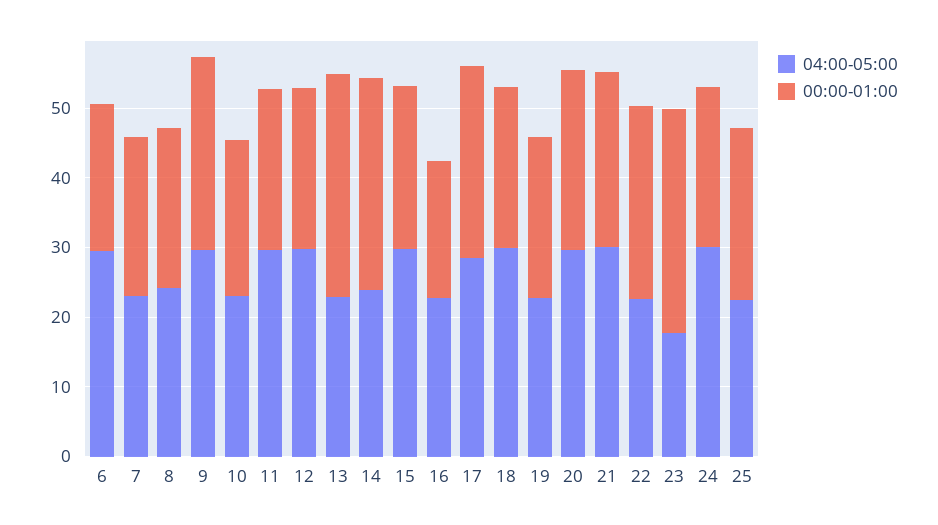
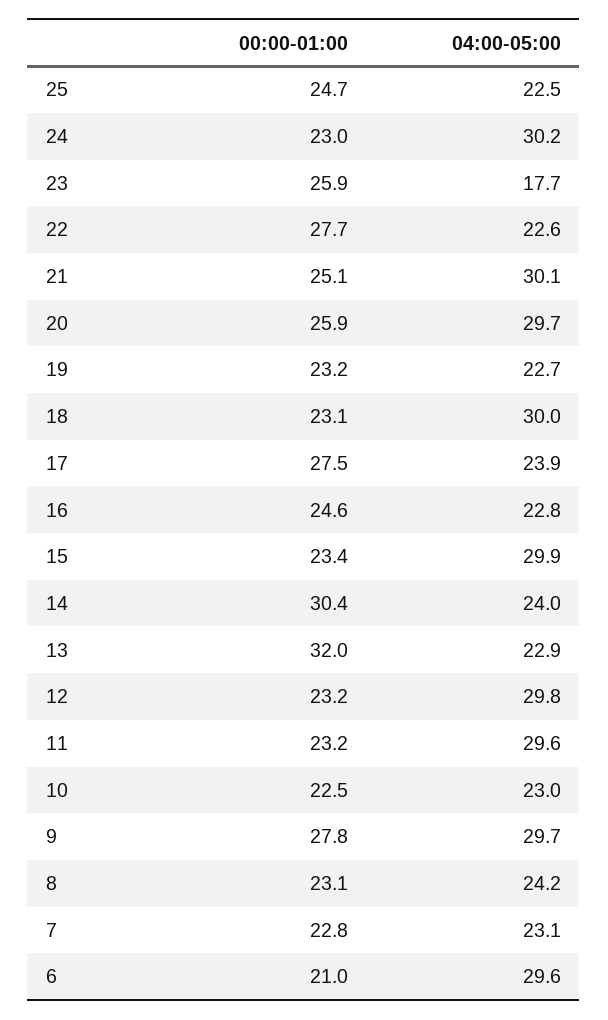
  {
    "04:00-05:00": {
      "6": 29.6,
      "7": 23.1,
      "8": 24.2,
      "9": 29.7,
      "10": 23,
      "11": 29.6,
      "12": 29.8,
      "13": 22.9,
      "14": 24,
      "15": 29.9,
      "16": 22.8,
-     "17": 28,
+     "17": 23.9,
      "18": 30,
      "19": 22.7,
      "20": 29.7,
      "21": 30.1,
      "22": 22.6,
      "23": 17.7,
      "24": 30.2,
      "25": 22.5
    },
    "00:00-01:00": {
      "6": 21,
      "7": 22.8,
      "8": 23.1,
      "9": 27.8,
      "10": 22.5,
      "11": 23.2,
      "12": 23.2,
      "13": 32,
      "14": 30.4,
      "15": 23.4,
-     "16": 20,
+     "16": 24.6,
      "17": 27.5,
      "18": 23.1,
      "19": 23.2,
      "20": 25.9,
      "21": 25.1,
      "22": 27.7,
-     "23": 32,
+     "23": 25.9,
      "24": 23,
      "25": 24.7
    }
  }

